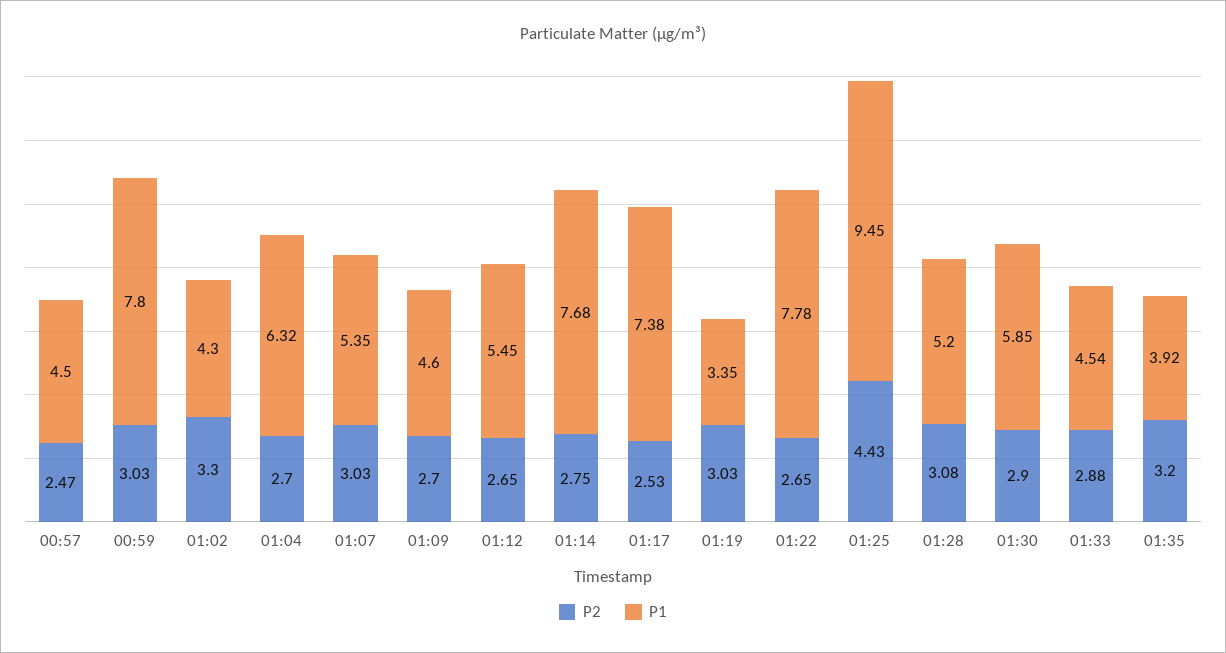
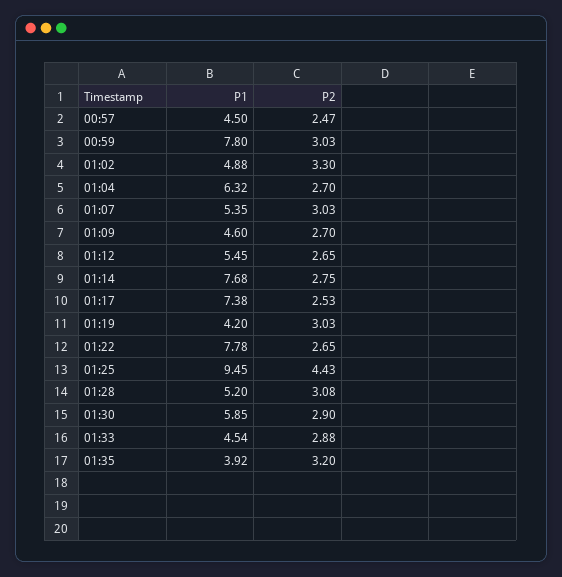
  {
    "P2": {
      "00:57": 2.47,
      "00:59": 3.03,
      "01:02": 3.3,
      "01:04": 2.7,
      "01:07": 3.03,
      "01:09": 2.7,
      "01:12": 2.65,
      "01:14": 2.75,
      "01:17": 2.53,
      "01:19": 3.03,
      "01:22": 2.65,
      "01:25": 4.43,
      "01:28": 3.08,
      "01:30": 2.9,
      "01:33": 2.88,
      "01:35": 3.2
    },
    "P1": {
      "00:57": 4.5,
      "00:59": 7.8,
-     "01:02": 4.3,
+     "01:02": 4.88,
      "01:04": 6.32,
      "01:07": 5.35,
      "01:09": 4.6,
      "01:12": 5.45,
      "01:14": 7.68,
      "01:17": 7.38,
-     "01:19": 3.35,
+     "01:19": 4.2,
      "01:22": 7.78,
      "01:25": 9.45,
      "01:28": 5.2,
      "01:30": 5.85,
      "01:33": 4.54,
      "01:35": 3.92
    }
  }

